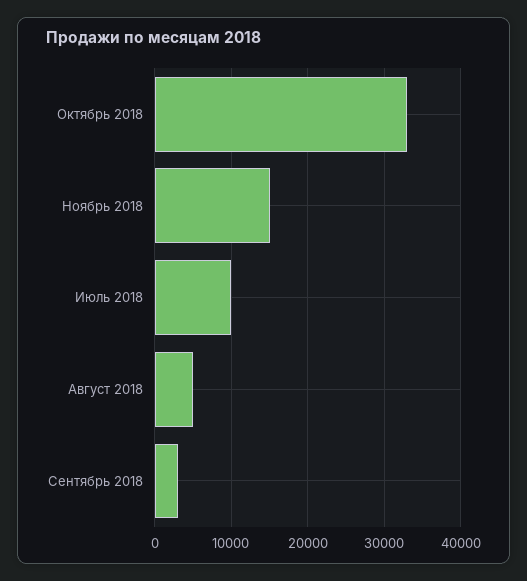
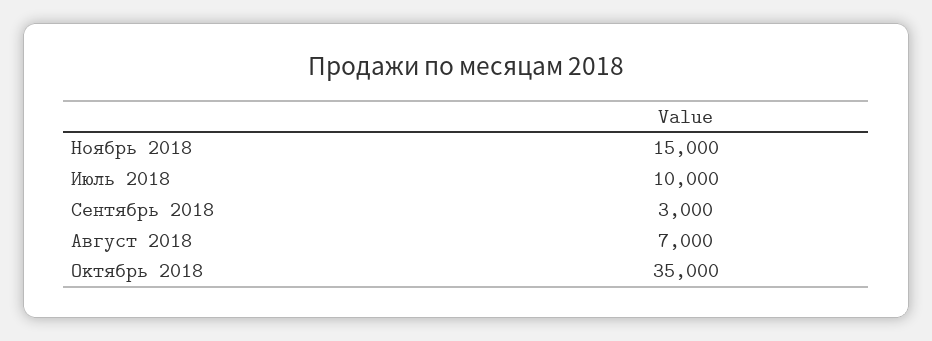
  {
-   "Октябрь 2018": 33000,
+   "Октябрь 2018": 35000,
    "Ноябрь 2018": 15000,
    "Июль 2018": 10000,
-   "Август 2018": 5000,
+   "Август 2018": 7000,
    "Сентябрь 2018": 3000
  }

